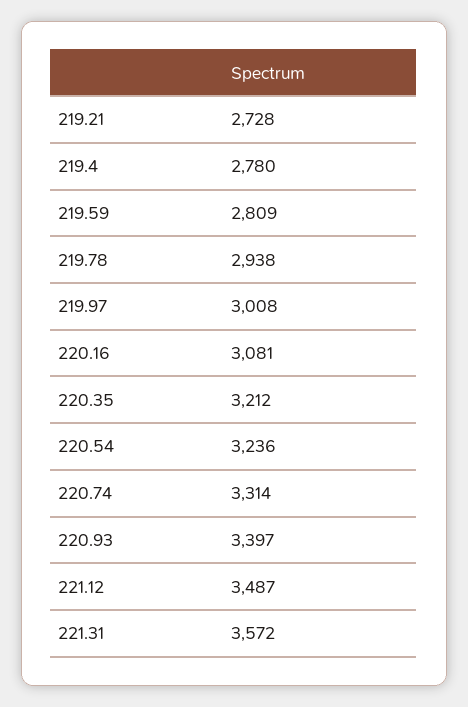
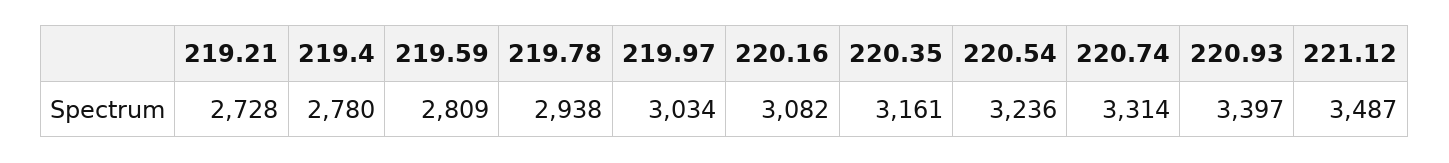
  {
    "219.21": 2728,
    "219.4": 2780,
    "219.59": 2809,
    "219.78": 2938,
-   "219.97": 3008,
+   "219.97": 3034,
-   "220.16": 3081,
+   "220.16": 3082,
-   "220.35": 3212,
+   "220.35": 3161,
    "220.54": 3236,
    "220.74": 3314,
    "220.93": 3397,
-   "221.12": 3487,
+   "221.12": 3487
-   "221.31": 3572
  }

